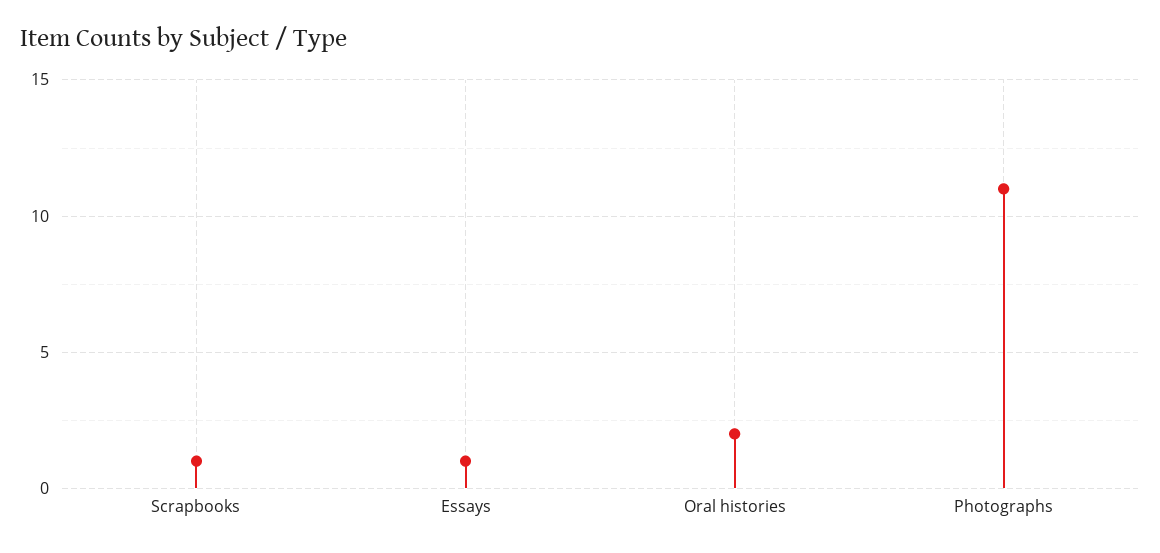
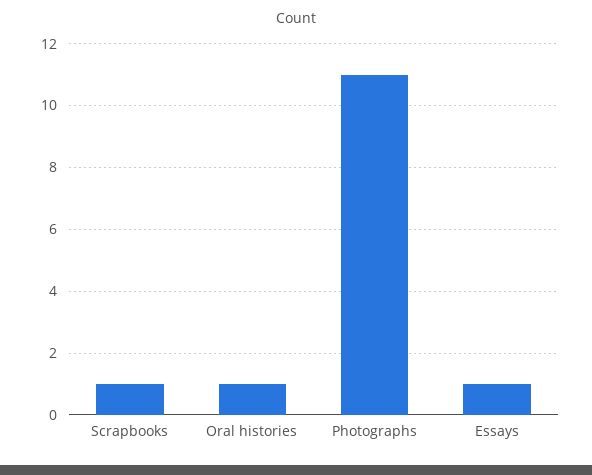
  {
    "Scrapbooks": 1,
    "Essays": 1,
-   "Oral histories": 2,
+   "Oral histories": 1,
    "Photographs": 11
  }

